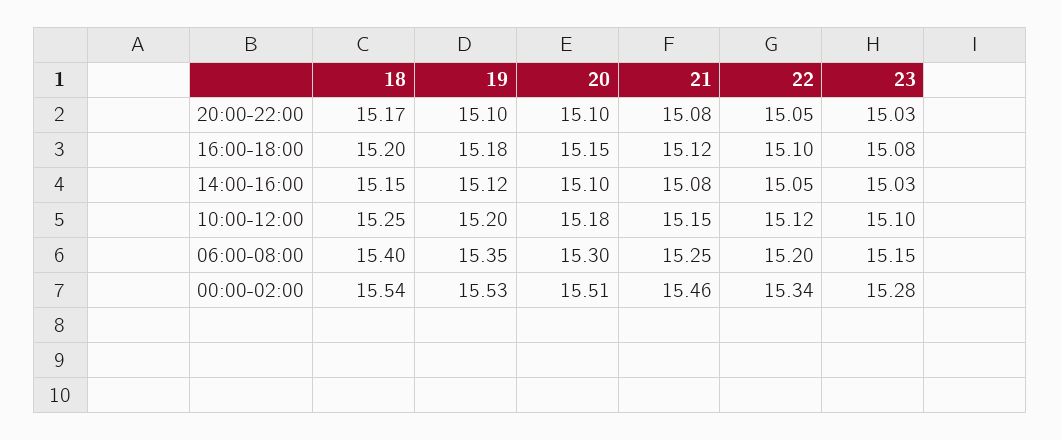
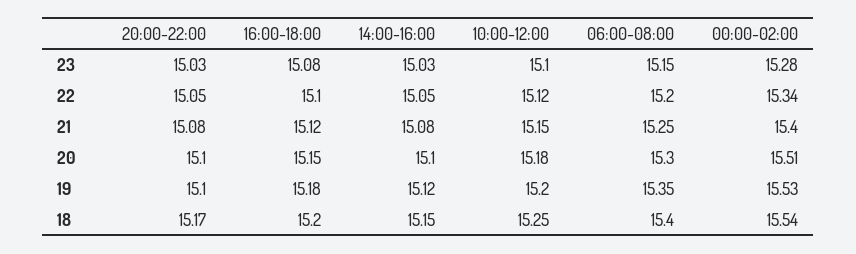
  {
    "18": {
      "20:00-22:00": 15.17,
      "16:00-18:00": 15.2,
      "14:00-16:00": 15.15,
      "10:00-12:00": 15.25,
      "06:00-08:00": 15.4,
      "00:00-02:00": 15.54
    },
    "19": {
      "20:00-22:00": 15.1,
      "16:00-18:00": 15.18,
      "14:00-16:00": 15.12,
      "10:00-12:00": 15.2,
      "06:00-08:00": 15.35,
      "00:00-02:00": 15.53
    },
    "20": {
      "20:00-22:00": 15.1,
      "16:00-18:00": 15.15,
      "14:00-16:00": 15.1,
      "10:00-12:00": 15.18,
      "06:00-08:00": 15.3,
      "00:00-02:00": 15.51
    },
    "21": {
      "20:00-22:00": 15.08,
      "16:00-18:00": 15.12,
      "14:00-16:00": 15.08,
      "10:00-12:00": 15.15,
      "06:00-08:00": 15.25,
-     "00:00-02:00": 15.46
+     "00:00-02:00": 15.4
    },
    "22": {
      "20:00-22:00": 15.05,
      "16:00-18:00": 15.1,
      "14:00-16:00": 15.05,
      "10:00-12:00": 15.12,
      "06:00-08:00": 15.2,
      "00:00-02:00": 15.34
    },
    "23": {
      "20:00-22:00": 15.03,
      "16:00-18:00": 15.08,
      "14:00-16:00": 15.03,
      "10:00-12:00": 15.1,
      "06:00-08:00": 15.15,
      "00:00-02:00": 15.28
    }
  }

